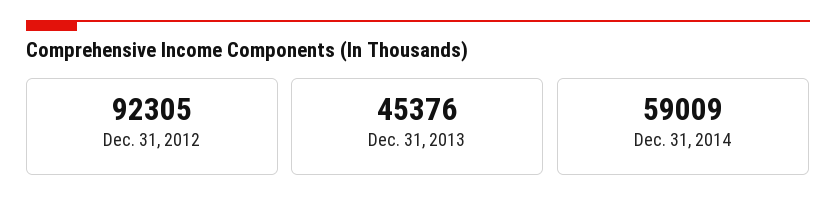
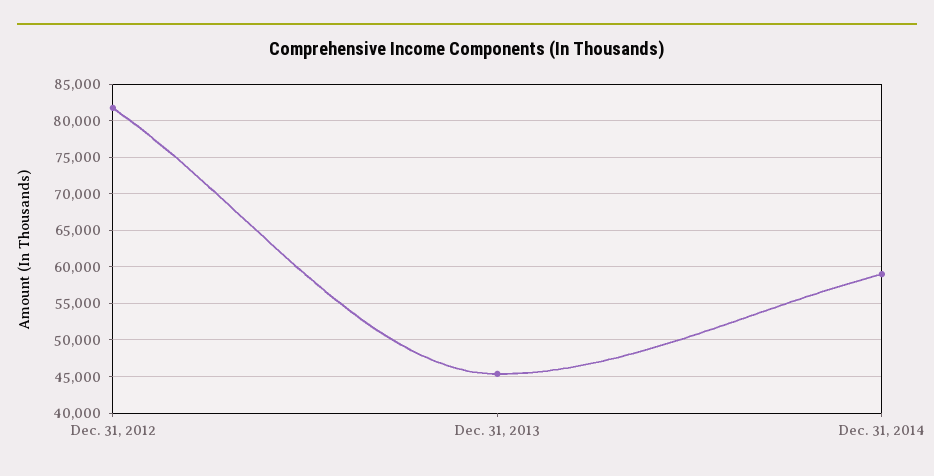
  {
-   "Dec. 31, 2012": 92305,
+   "Dec. 31, 2012": 82000,
    "Dec. 31, 2013": 45376,
    "Dec. 31, 2014": 59009
  }

